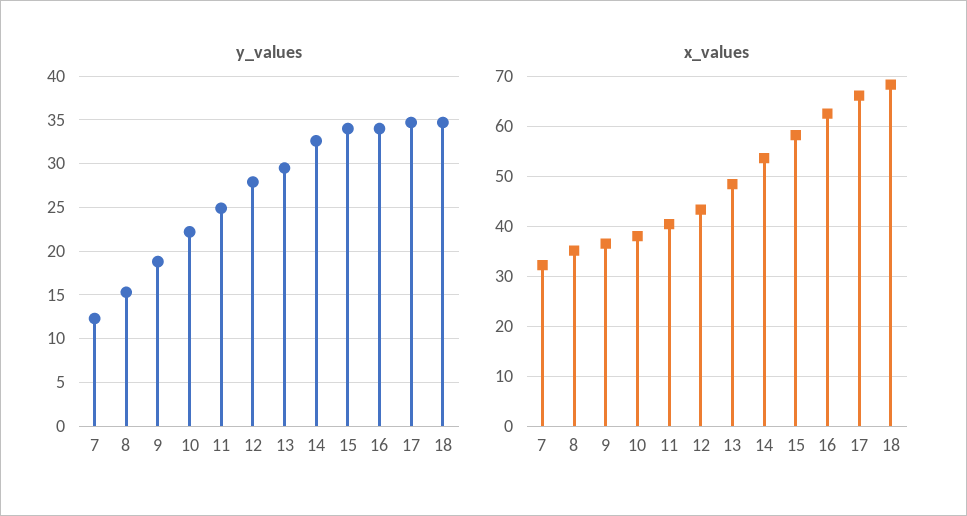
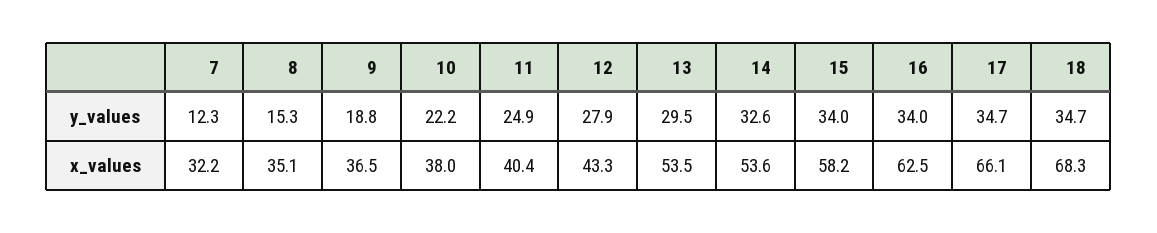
  {
    "y_values": {
      "7": 12.3,
      "8": 15.3,
      "9": 18.8,
      "10": 22.2,
      "11": 24.9,
      "12": 27.9,
      "13": 29.5,
      "14": 32.6,
      "15": 34,
      "16": 34,
      "17": 34.7,
      "18": 34.7
    },
    "x_values": {
      "7": 32.2,
      "8": 35.1,
      "9": 36.5,
      "10": 38,
      "11": 40.4,
      "12": 43.3,
-     "13": 48,
+     "13": 53.5,
      "14": 53.6,
      "15": 58.2,
      "16": 62.5,
      "17": 66.1,
      "18": 68.3
    }
  }

